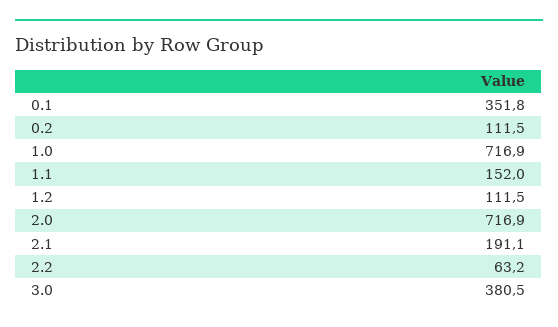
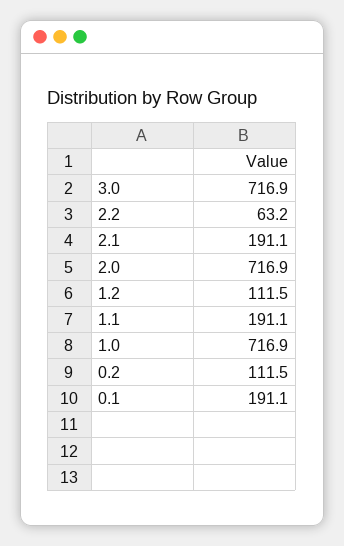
  {
-   "0.1": 351.8,
+   "0.1": 191.1,
    "0.2": 111.5,
    "1.0": 716.9,
-   "1.1": 152,
+   "1.1": 191.1,
    "1.2": 111.5,
    "2.0": 716.9,
    "2.1": 191.1,
    "2.2": 63.2,
-   "3.0": 380.5
+   "3.0": 716.9
  }

